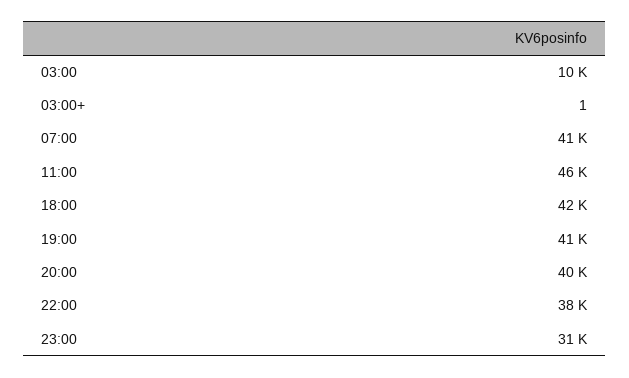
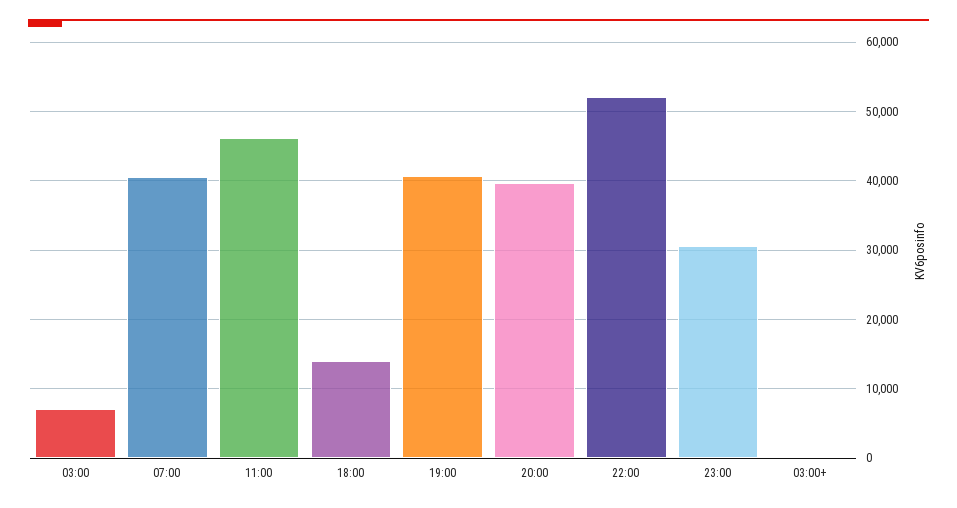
  {
-   "03:00": 10000,
+   "03:00": 7000,
    "03:00+": 1,
    "07:00": 41000,
    "11:00": 46000,
-   "18:00": 42000,
+   "18:00": 14000,
    "19:00": 41000,
    "20:00": 40000,
-   "22:00": 38000,
+   "22:00": 52000,
    "23:00": 31000
  }

